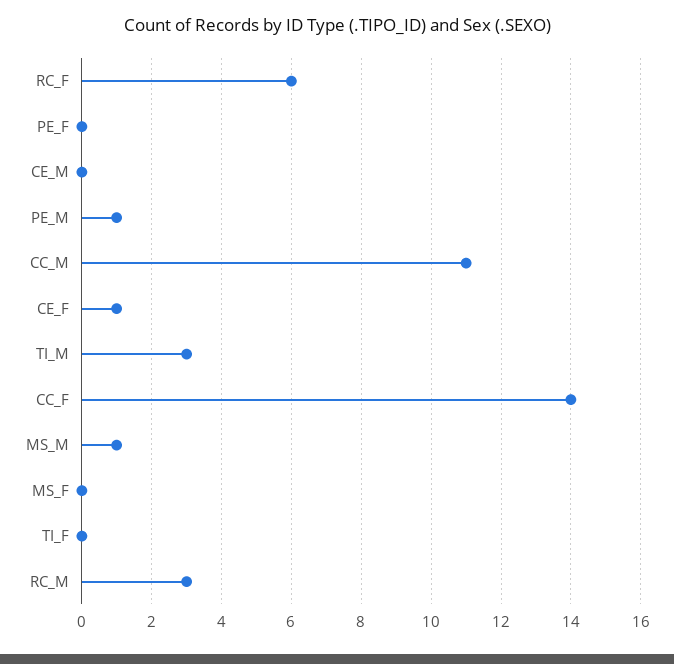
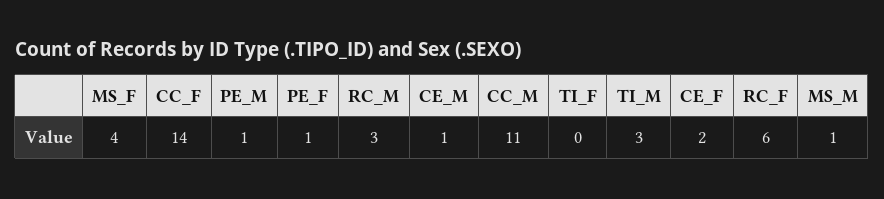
  {
    "RC_F": 6,
-   "PE_F": 0,
+   "PE_F": 1,
-   "CE_M": 0,
+   "CE_M": 1,
    "PE_M": 1,
    "CC_M": 11,
-   "CE_F": 1,
+   "CE_F": 2,
    "TI_M": 3,
    "CC_F": 14,
    "MS_M": 1,
-   "MS_F": 0,
+   "MS_F": 4,
    "TI_F": 0,
    "RC_M": 3
  }

